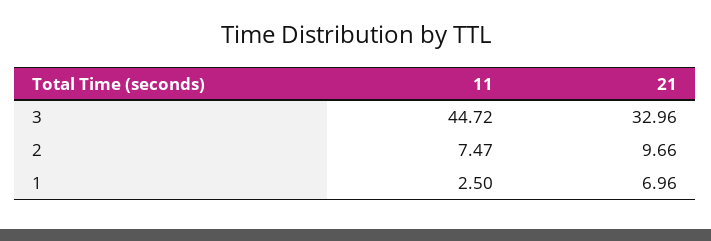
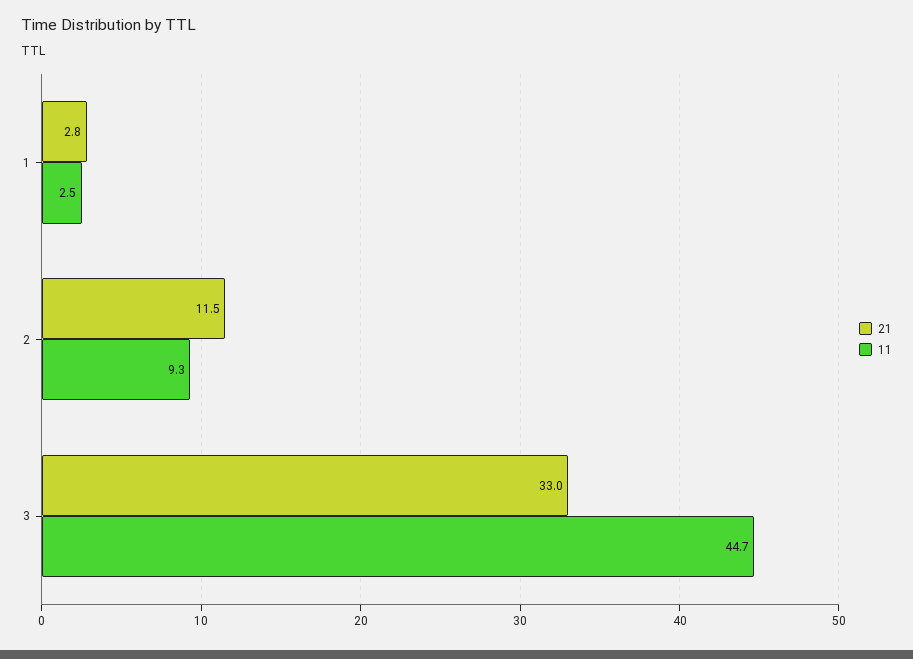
  {
    "11": {
      "3": 44.72,
-     "2": 7.47,
+     "2": 9.3,
      "1": 2.5
    },
    "21": {
      "3": 32.96,
-     "2": 9.66,
+     "2": 11.5,
-     "1": 6.96
+     "1": 2.8
    }
  }

